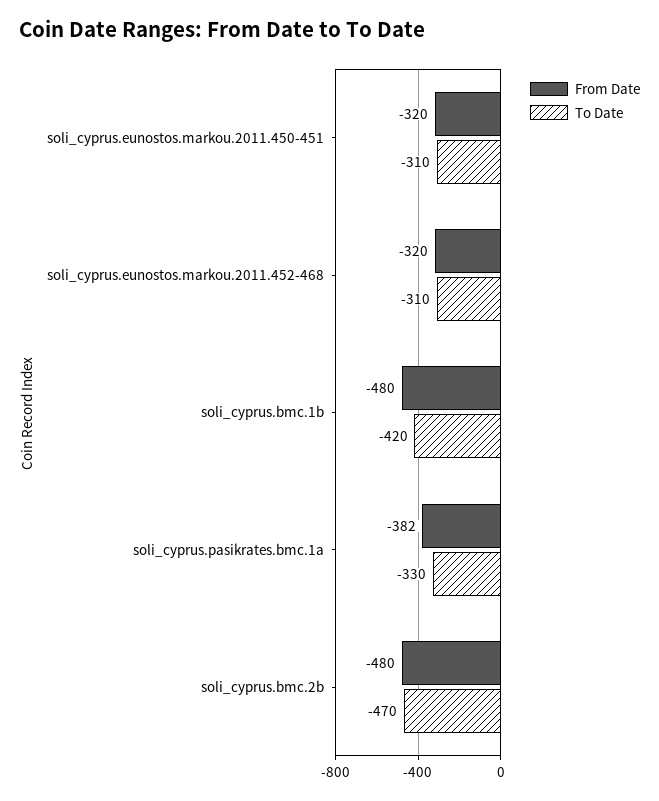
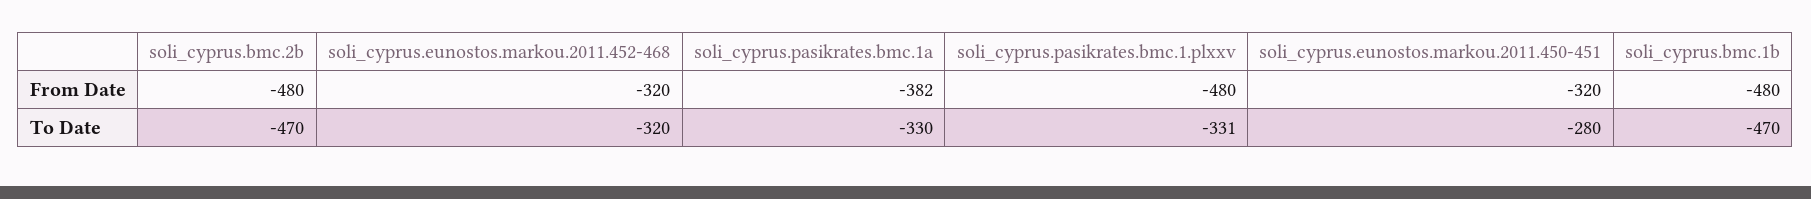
  {
    "From Date": {
      "soli_cyprus.eunostos.markou.2011.450-451": -320,
      "soli_cyprus.eunostos.markou.2011.452-468": -320,
      "soli_cyprus.bmc.1b": -480,
      "soli_cyprus.pasikrates.bmc.1a": -382,
-     "soli_cyprus.bmc.2b": -480
+     "soli_cyprus.bmc.2b": -480,
+     "soli_cyprus.pasikrates.bmc.1.plxxv": -480
    },
    "To Date": {
-     "soli_cyprus.eunostos.markou.2011.450-451": -310,
+     "soli_cyprus.eunostos.markou.2011.450-451": -280,
-     "soli_cyprus.eunostos.markou.2011.452-468": -310,
+     "soli_cyprus.eunostos.markou.2011.452-468": -320,
-     "soli_cyprus.bmc.1b": -420,
+     "soli_cyprus.bmc.1b": -470,
      "soli_cyprus.pasikrates.bmc.1a": -330,
-     "soli_cyprus.bmc.2b": -470
+     "soli_cyprus.bmc.2b": -470,
+     "soli_cyprus.pasikrates.bmc.1.plxxv": -331
    }
  }

